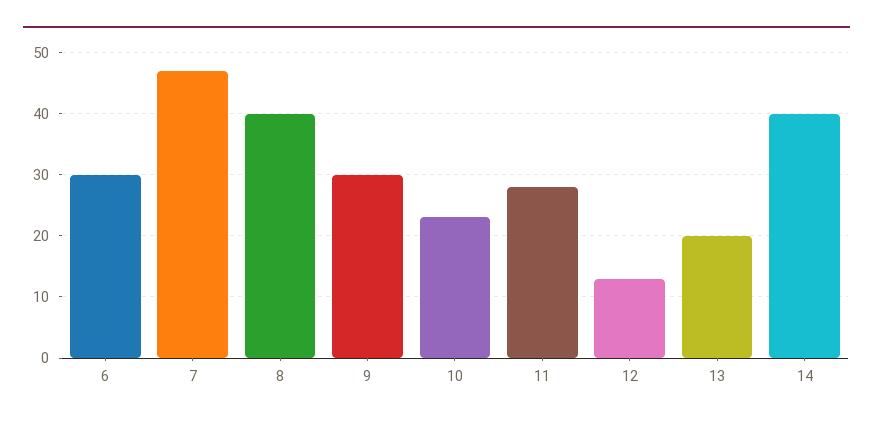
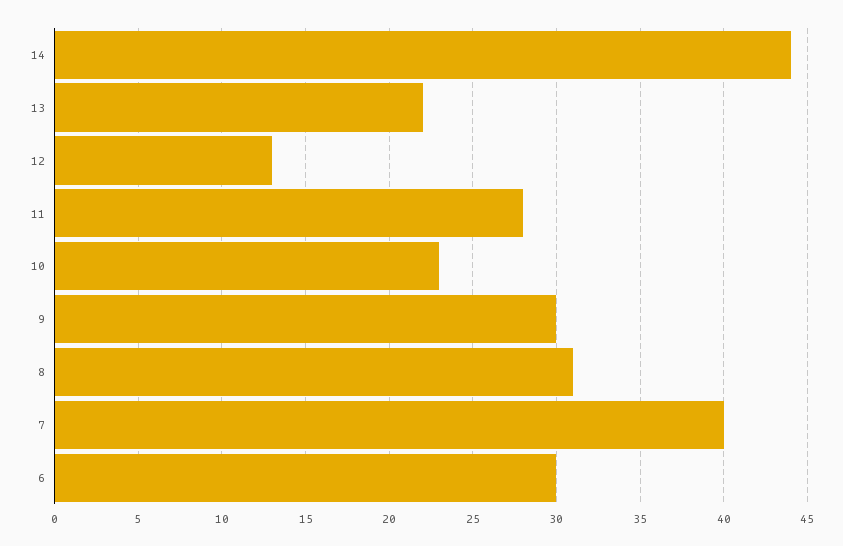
  {
    "6": 30,
-   "7": 47,
+   "7": 40,
-   "8": 40,
+   "8": 31,
    "9": 30,
    "10": 23,
    "11": 28,
    "12": 13,
-   "13": 20,
+   "13": 22,
-   "14": 40
+   "14": 44
  }

